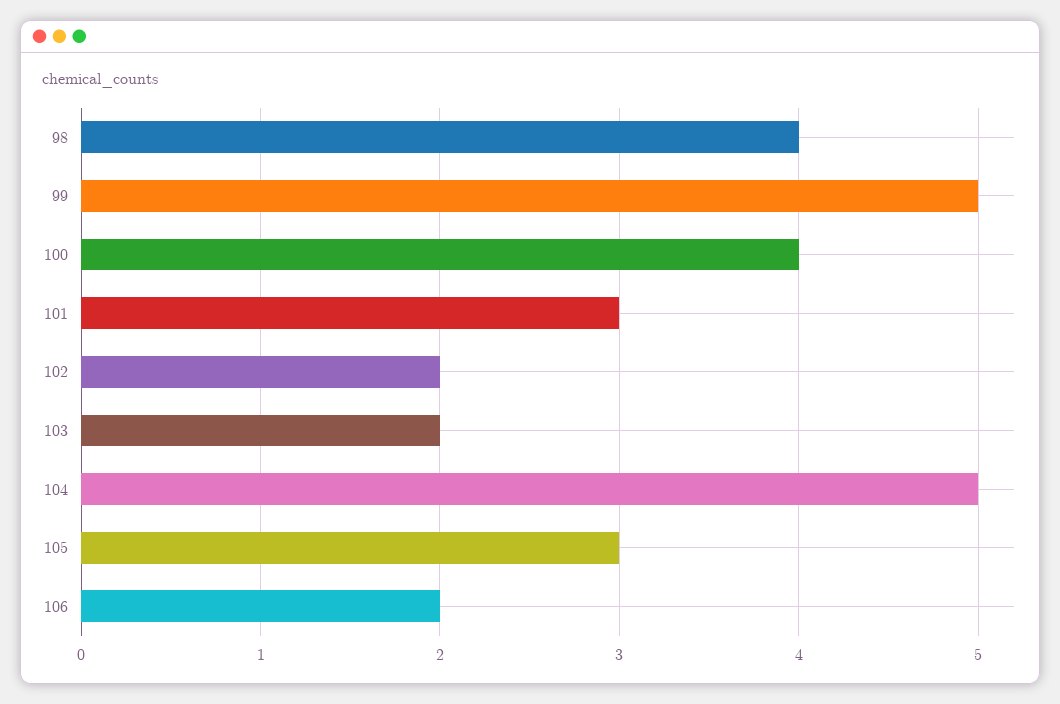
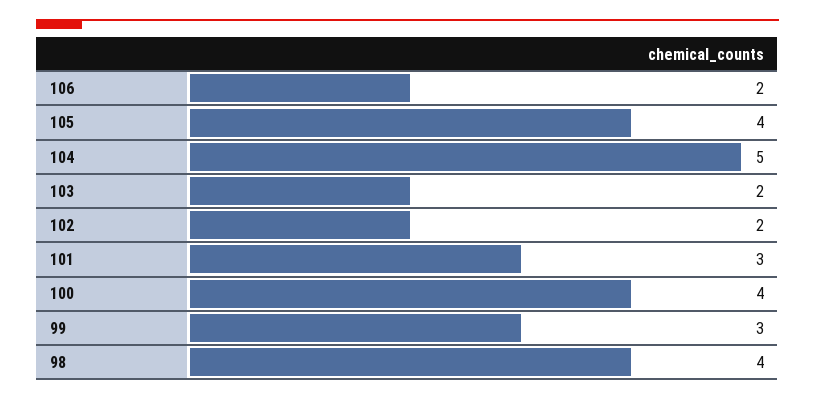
  {
    "98": 4,
-   "99": 5,
+   "99": 3,
    "100": 4,
    "101": 3,
    "102": 2,
    "103": 2,
    "104": 5,
-   "105": 3,
+   "105": 4,
    "106": 2
  }

